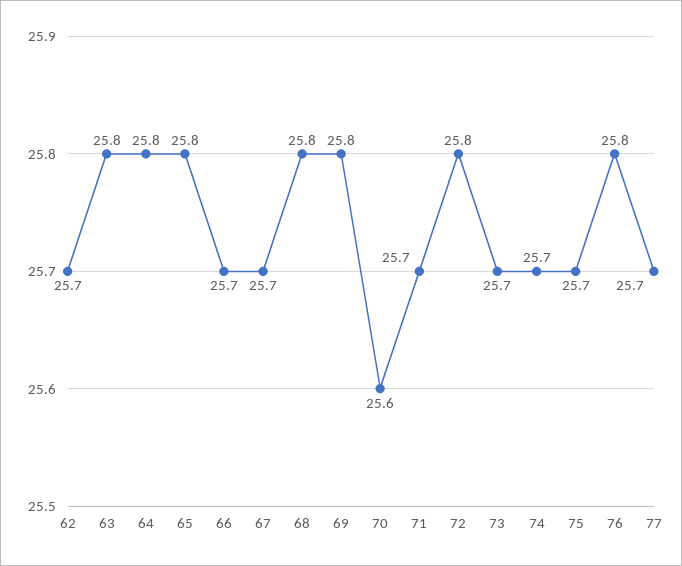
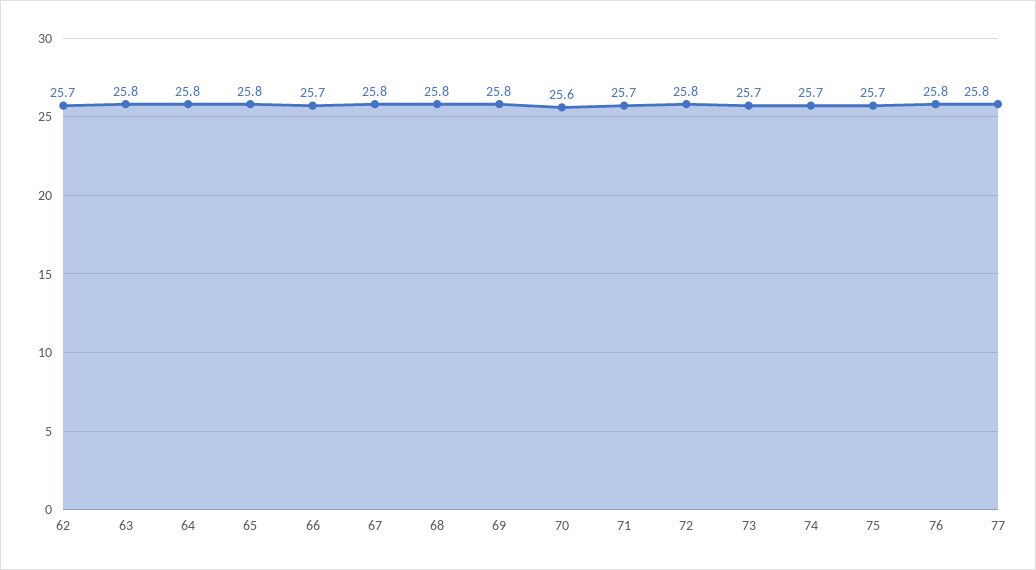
  {
    "62": 25.7,
    "63": 25.8,
    "64": 25.8,
    "65": 25.8,
    "66": 25.7,
-   "67": 25.7,
+   "67": 25.8,
    "68": 25.8,
    "69": 25.8,
    "70": 25.6,
    "71": 25.7,
    "72": 25.8,
    "73": 25.7,
    "74": 25.7,
    "75": 25.7,
    "76": 25.8,
-   "77": 25.7
+   "77": 25.8
  }

